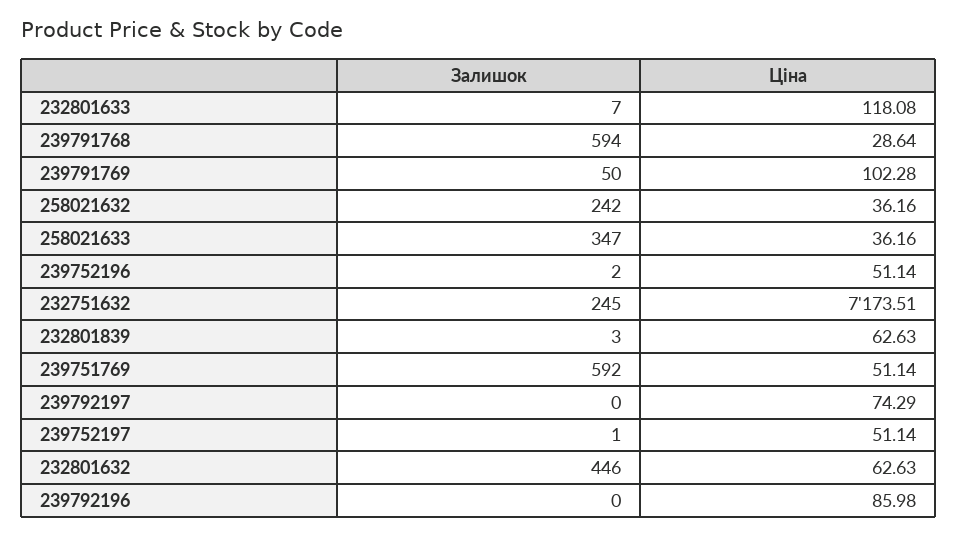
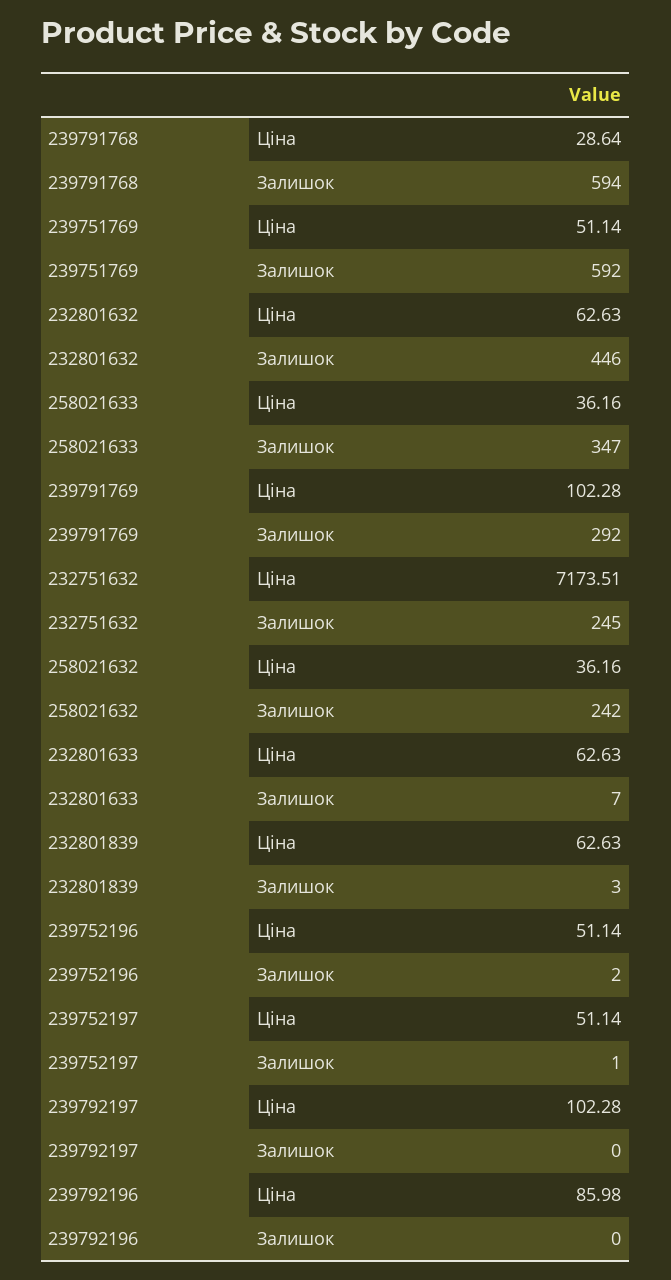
  {
    "Залишок": {
      "232801633": 7,
      "239791768": 594,
-     "239791769": 50,
+     "239791769": 292,
      "258021632": 242,
      "258021633": 347,
      "239752196": 2,
      "232751632": 245,
      "232801839": 3,
      "239751769": 592,
      "239792197": 0,
      "239752197": 1,
      "232801632": 446,
      "239792196": 0
    },
    "Ціна": {
-     "232801633": 118.08,
+     "232801633": 62.63,
      "239791768": 28.64,
      "239791769": 102.28,
      "258021632": 36.16,
      "258021633": 36.16,
      "239752196": 51.14,
      "232751632": 7173.51,
      "232801839": 62.63,
      "239751769": 51.14,
-     "239792197": 74.29,
+     "239792197": 102.28,
      "239752197": 51.14,
      "232801632": 62.63,
      "239792196": 85.98
    }
  }

